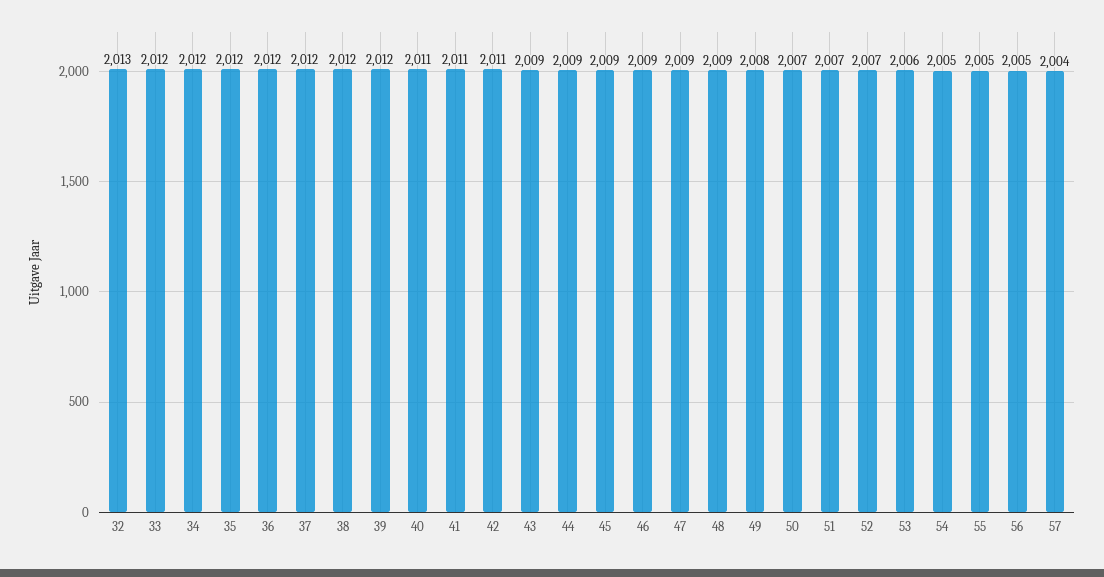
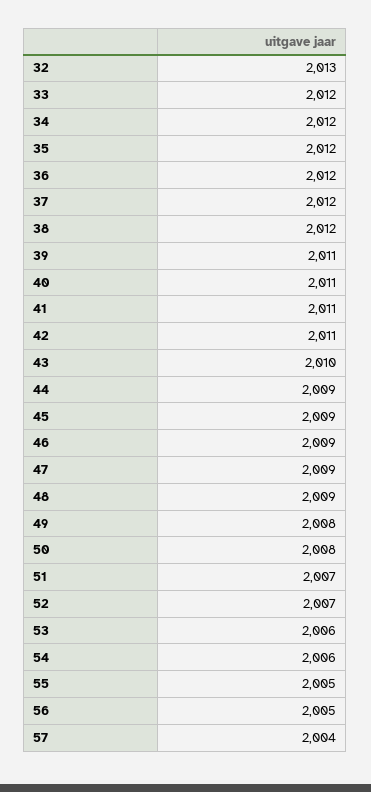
  {
    "32": 2013,
    "33": 2012,
    "34": 2012,
    "35": 2012,
    "36": 2012,
    "37": 2012,
    "38": 2012,
-   "39": 2012,
+   "39": 2011,
    "40": 2011,
    "41": 2011,
    "42": 2011,
-   "43": 2009,
+   "43": 2010,
    "44": 2009,
    "45": 2009,
    "46": 2009,
    "47": 2009,
    "48": 2009,
    "49": 2008,
-   "50": 2007,
+   "50": 2008,
    "51": 2007,
    "52": 2007,
    "53": 2006,
-   "54": 2005,
+   "54": 2006,
    "55": 2005,
    "56": 2005,
    "57": 2004
  }

